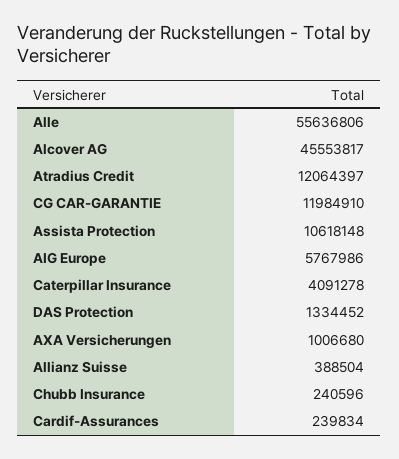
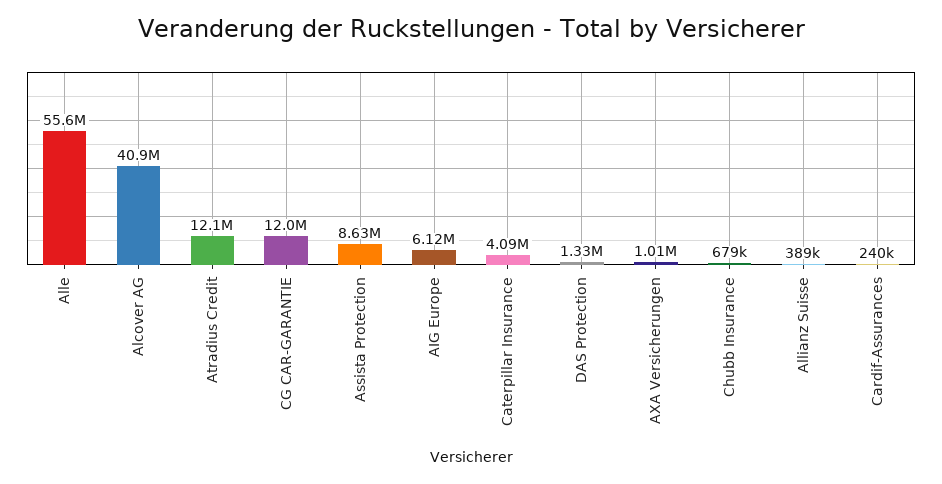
  {
    "Alle": 55636806,
-   "Alcover AG": 45553817,
+   "Alcover AG": 40900000,
    "Atradius Credit": 12064397,
    "CG CAR-GARANTIE": 11984910,
-   "Assista Protection": 10618148,
+   "Assista Protection": 8630000,
-   "AIG Europe": 5767986,
+   "AIG Europe": 6120000,
    "Caterpillar Insurance": 4091278,
    "DAS Protection": 1334452,
    "AXA Versicherungen": 1006680,
    "Allianz Suisse": 388504,
-   "Chubb Insurance": 240596,
+   "Chubb Insurance": 679000,
    "Cardif-Assurances": 239834
  }

